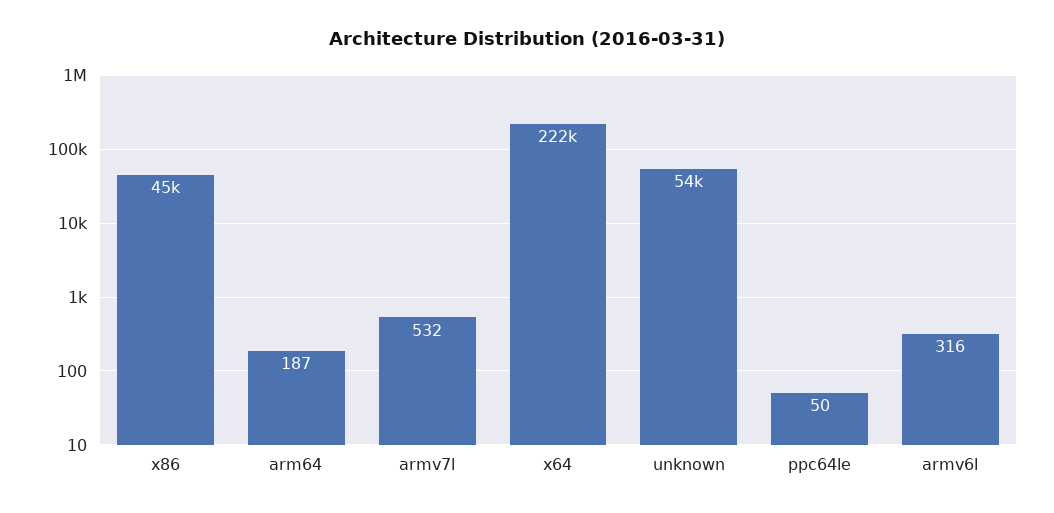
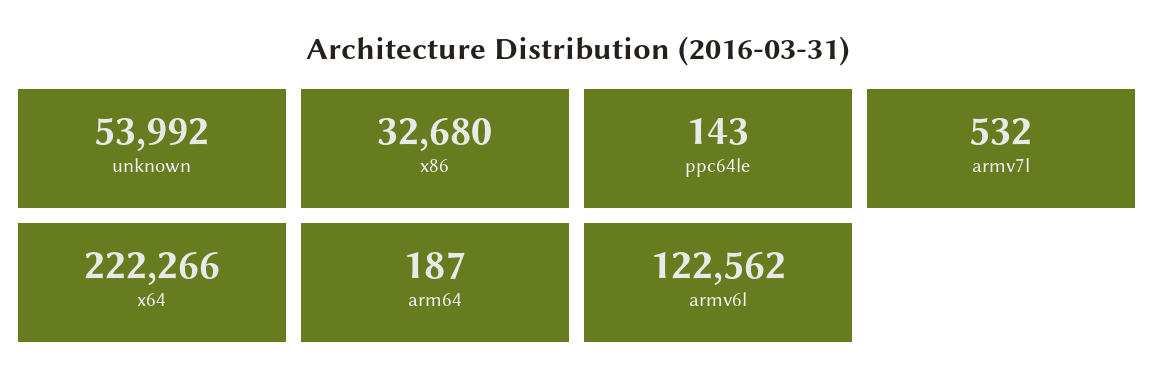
  {
-   "x86": 45000,
+   "x86": 32680,
    "arm64": 187,
    "armv7l": 532,
    "x64": 222266,
    "unknown": 53992,
-   "ppc64le": 50,
+   "ppc64le": 143,
-   "armv6l": 316
+   "armv6l": 122562
  }

